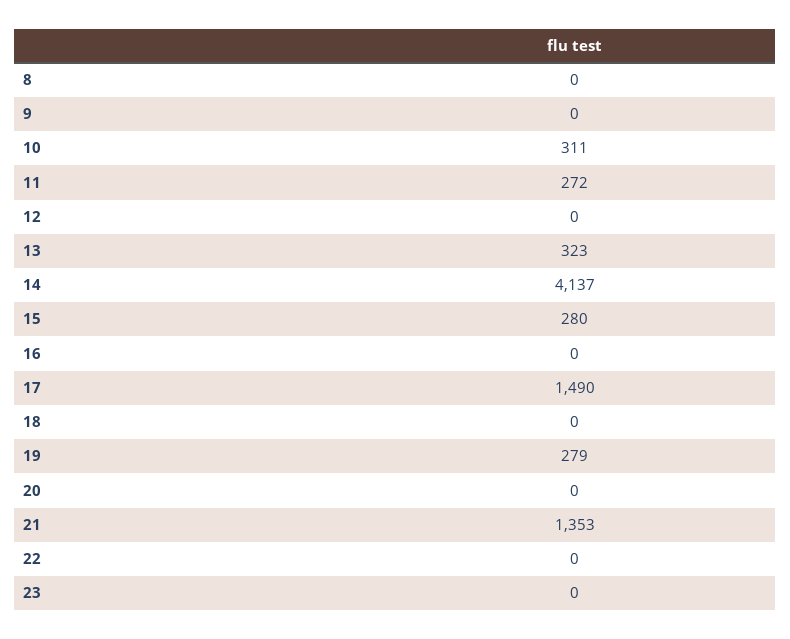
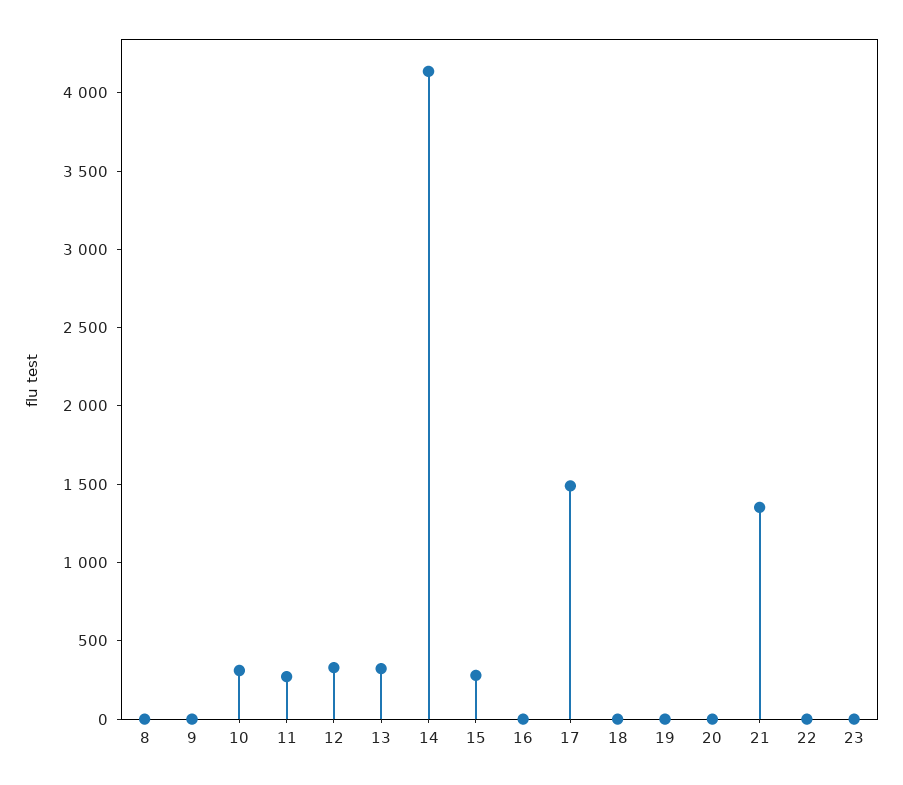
  {
    "8": 0,
    "9": 0,
    "10": 311,
    "11": 272,
-   "12": 0,
+   "12": 300,
    "13": 323,
    "14": 4137,
    "15": 280,
    "16": 0,
    "17": 1490,
    "18": 0,
-   "19": 279,
+   "19": 0,
    "20": 0,
    "21": 1353,
    "22": 0,
    "23": 0
  }

